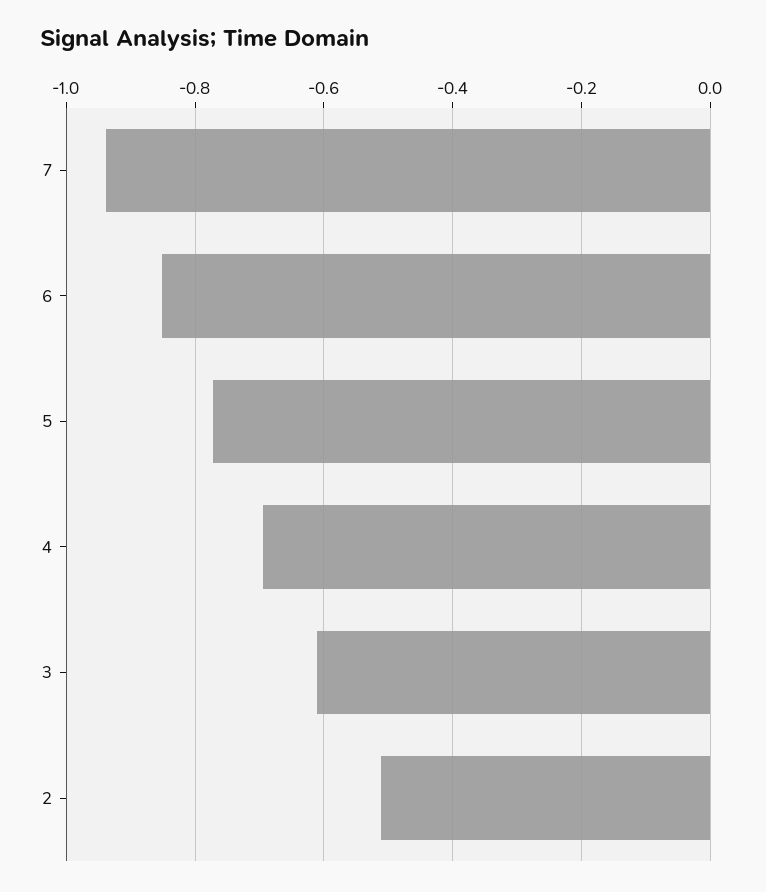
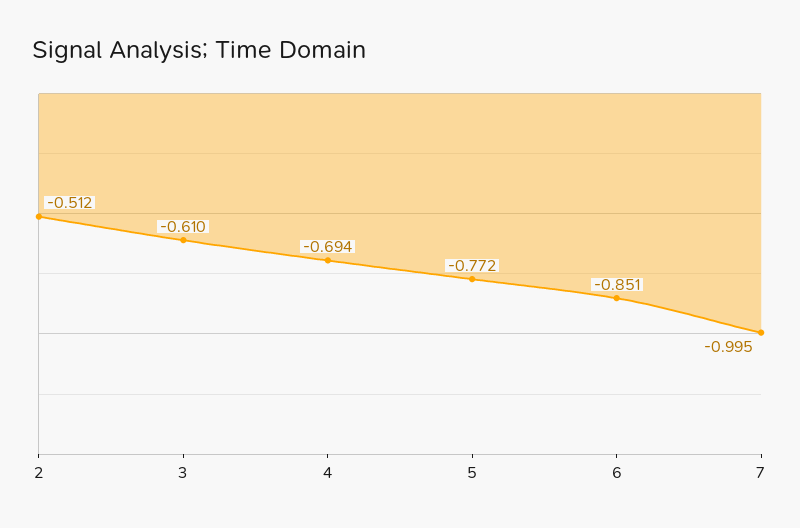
  {
-   "7": -0.94,
+   "7": -0.995,
    "6": -0.851,
    "5": -0.772,
    "4": -0.694,
    "3": -0.61,
    "2": -0.512
  }

